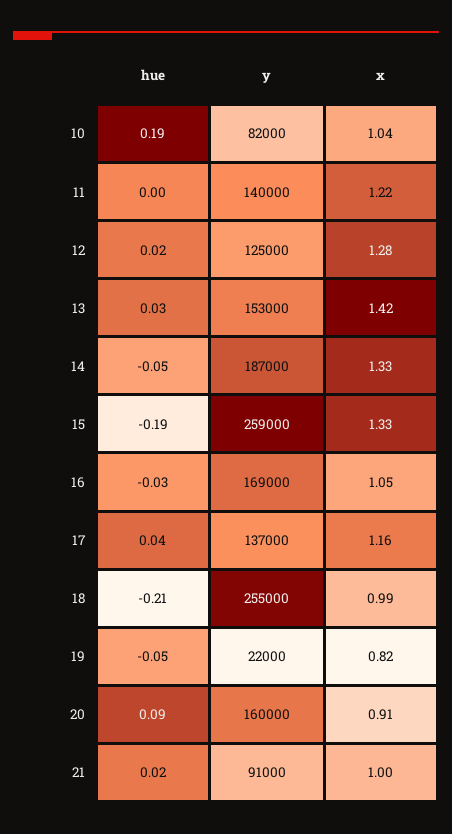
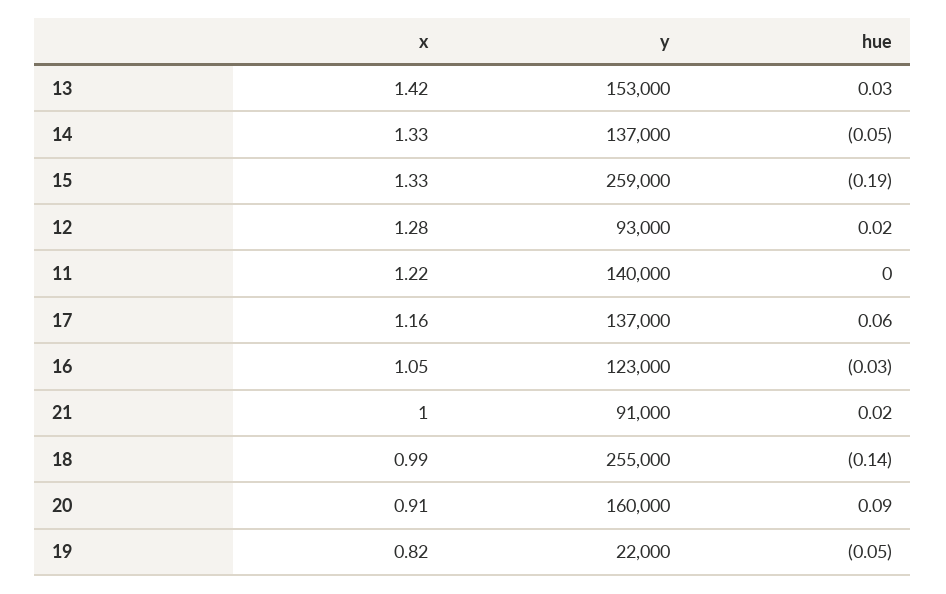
  {
    "hue": {
-     "10": 0.19,
      "11": 0,
      "12": 0.02,
      "13": 0.03,
      "14": -0.05,
      "15": -0.19,
      "16": -0.03,
-     "17": 0.04,
+     "17": 0.06,
-     "18": -0.21,
+     "18": -0.14,
      "19": -0.05,
      "20": 0.09,
      "21": 0.02
    },
    "y": {
-     "10": 82000,
      "11": 140000,
-     "12": 125000,
+     "12": 93000,
      "13": 153000,
-     "14": 187000,
+     "14": 137000,
      "15": 259000,
-     "16": 169000,
+     "16": 123000,
      "17": 137000,
      "18": 255000,
      "19": 22000,
      "20": 160000,
      "21": 91000
    },
    "x": {
-     "10": 1.04,
      "11": 1.22,
      "12": 1.28,
      "13": 1.42,
      "14": 1.33,
      "15": 1.33,
      "16": 1.05,
      "17": 1.16,
      "18": 0.99,
      "19": 0.82,
      "20": 0.91,
      "21": 1
    }
  }

